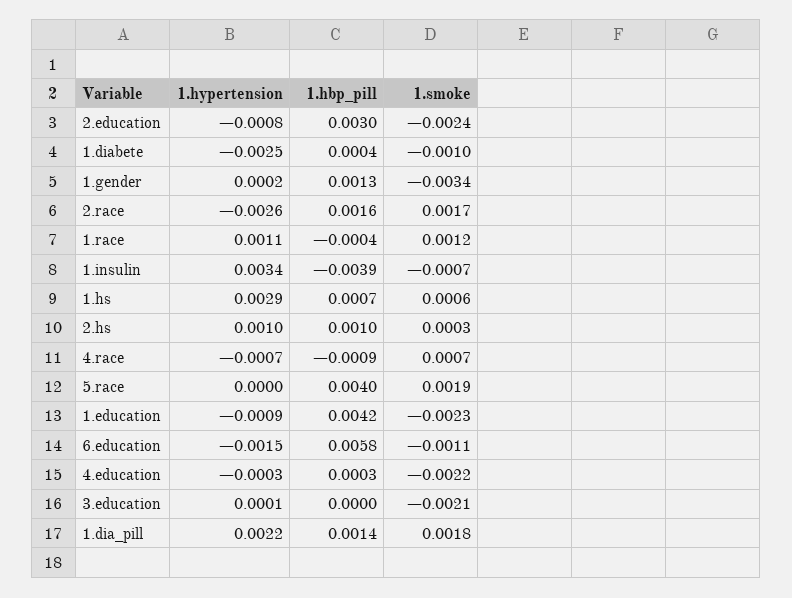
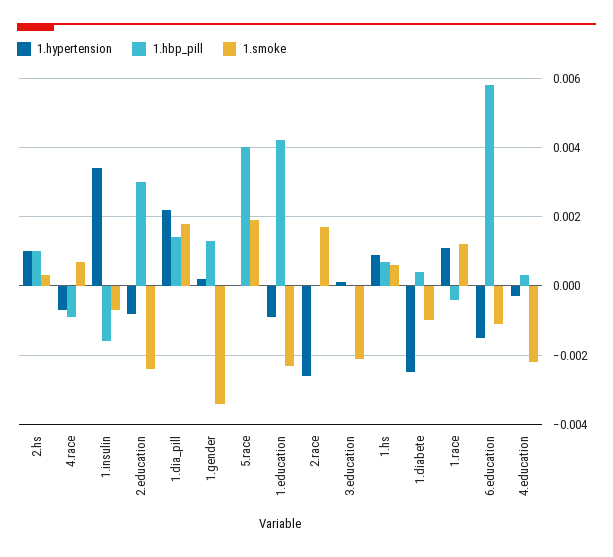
  {
    "1.hypertension": {
      "2.education": -0.0008,
      "1.diabete": -0.0025,
      "1.gender": 0.0002,
      "2.race": -0.0026,
      "1.race": 0.0011,
      "1.insulin": 0.0034,
-     "1.hs": 0.0029,
+     "1.hs": 0.001,
      "2.hs": 0.001,
      "4.race": -0.0007,
      "5.race": 0,
      "1.education": -0.0009,
      "6.education": -0.0015,
      "4.education": -0.0003,
      "3.education": 0.0001,
      "1.dia_pill": 0.0022
    },
    "1.hbp_pill": {
      "2.education": 0.003,
      "1.diabete": 0.0004,
      "1.gender": 0.0013,
-     "2.race": 0.0016,
+     "2.race": 0,
      "1.race": -0.0004,
-     "1.insulin": -0.0039,
+     "1.insulin": -0.0015,
      "1.hs": 0.0007,
      "2.hs": 0.001,
      "4.race": -0.0009,
      "5.race": 0.004,
      "1.education": 0.0042,
      "6.education": 0.0058,
      "4.education": 0.0003,
      "3.education": 0,
      "1.dia_pill": 0.0014
    },
    "1.smoke": {
      "2.education": -0.0024,
      "1.diabete": -0.001,
      "1.gender": -0.0034,
      "2.race": 0.0017,
      "1.race": 0.0012,
      "1.insulin": -0.0007,
      "1.hs": 0.0006,
      "2.hs": 0.0003,
      "4.race": 0.0007,
      "5.race": 0.0019,
      "1.education": -0.0023,
      "6.education": -0.0011,
      "4.education": -0.0022,
      "3.education": -0.0021,
      "1.dia_pill": 0.0018
    }
  }

